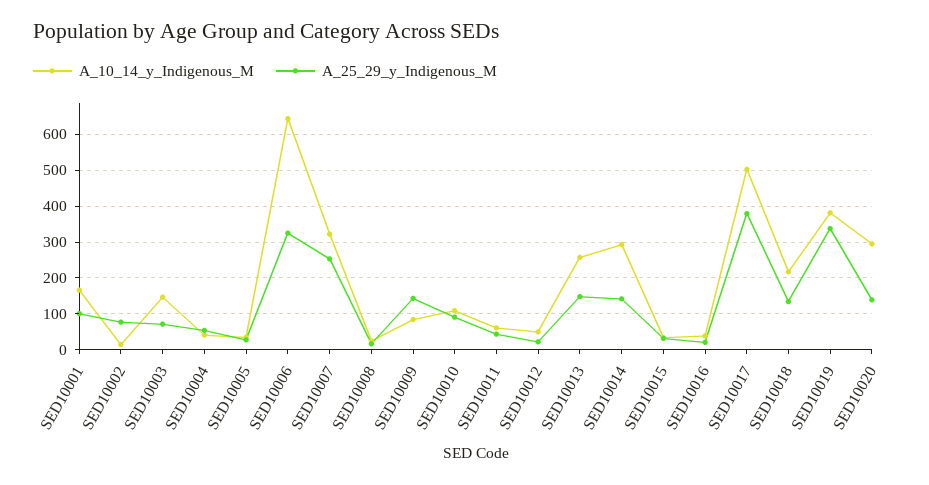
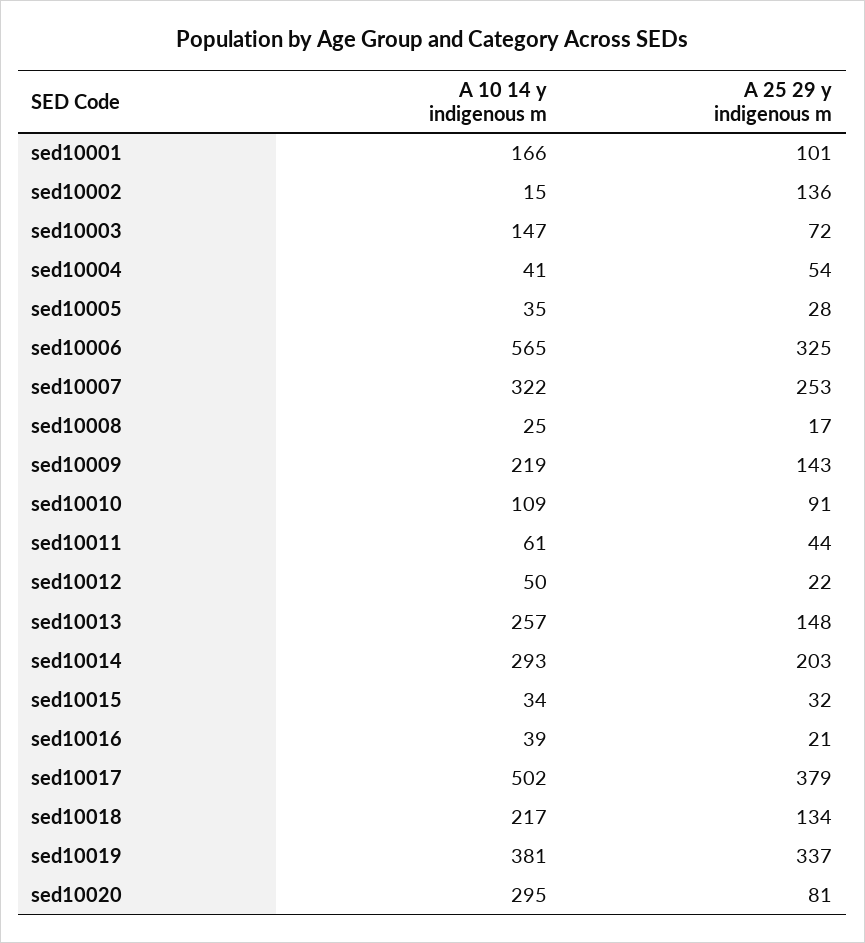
  {
    "A_10_14_y_Indigenous_M": {
      "SED10001": 166,
      "SED10002": 15,
      "SED10003": 147,
      "SED10004": 41,
      "SED10005": 35,
-     "SED10006": 640,
+     "SED10006": 565,
      "SED10007": 322,
      "SED10008": 25,
-     "SED10009": 80,
+     "SED10009": 219,
      "SED10010": 109,
      "SED10011": 61,
      "SED10012": 50,
      "SED10013": 257,
      "SED10014": 293,
      "SED10015": 34,
      "SED10016": 39,
      "SED10017": 502,
      "SED10018": 217,
      "SED10019": 381,
      "SED10020": 295
    },
    "A_25_29_y_Indigenous_M": {
      "SED10001": 101,
-     "SED10002": 80,
+     "SED10002": 136,
      "SED10003": 72,
      "SED10004": 54,
      "SED10005": 28,
      "SED10006": 325,
      "SED10007": 253,
      "SED10008": 17,
      "SED10009": 143,
      "SED10010": 91,
      "SED10011": 44,
      "SED10012": 22,
      "SED10013": 148,
-     "SED10014": 140,
+     "SED10014": 203,
      "SED10015": 32,
      "SED10016": 21,
      "SED10017": 379,
      "SED10018": 134,
      "SED10019": 337,
-     "SED10020": 140
+     "SED10020": 81
    }
  }

